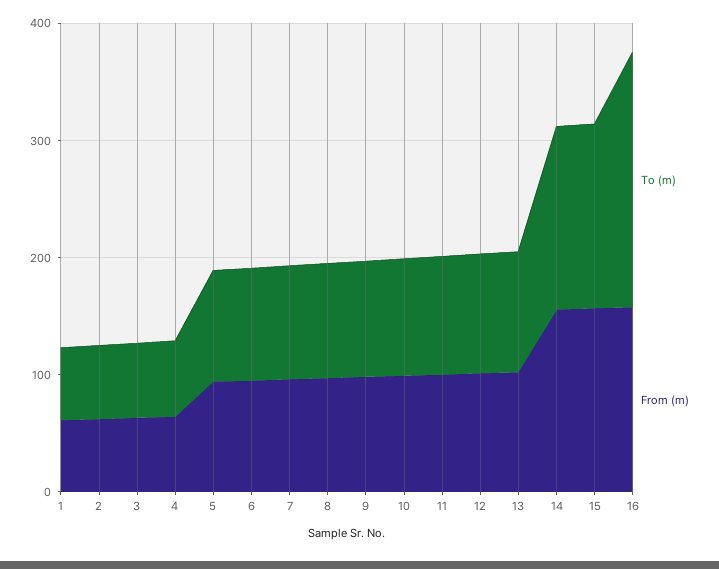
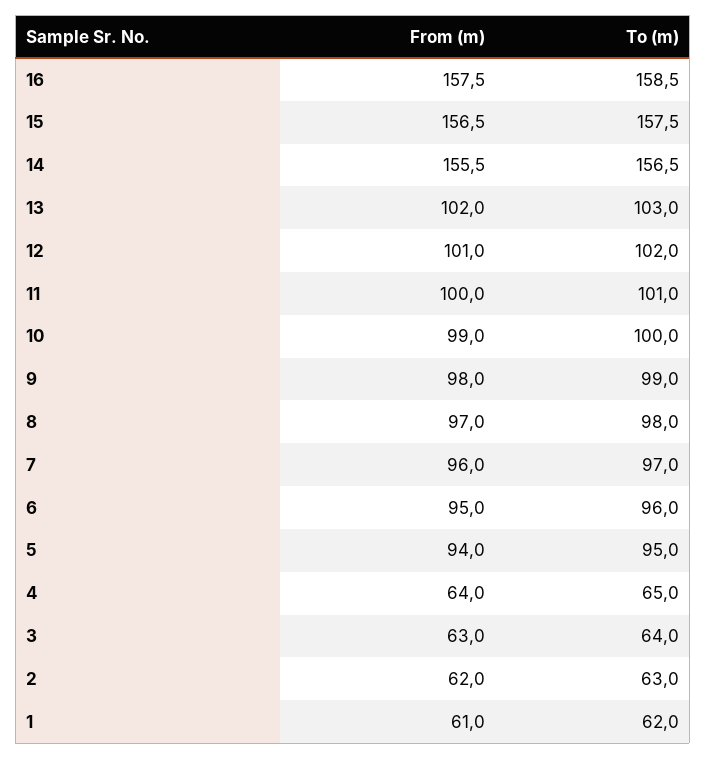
  {
    "To (m)": {
      "1": 62,
      "2": 63,
      "3": 64,
      "4": 65,
      "5": 95,
      "6": 96,
      "7": 97,
      "8": 98,
      "9": 99,
      "10": 100,
      "11": 101,
      "12": 102,
      "13": 103,
      "14": 156.5,
      "15": 157.5,
-     "16": 220
+     "16": 158.5
    },
    "From (m)": {
      "1": 61,
      "2": 62,
      "3": 63,
      "4": 64,
      "5": 94,
      "6": 95,
      "7": 96,
      "8": 97,
      "9": 98,
      "10": 99,
      "11": 100,
      "12": 101,
      "13": 102,
      "14": 155.5,
      "15": 156.5,
      "16": 157.5
    }
  }

